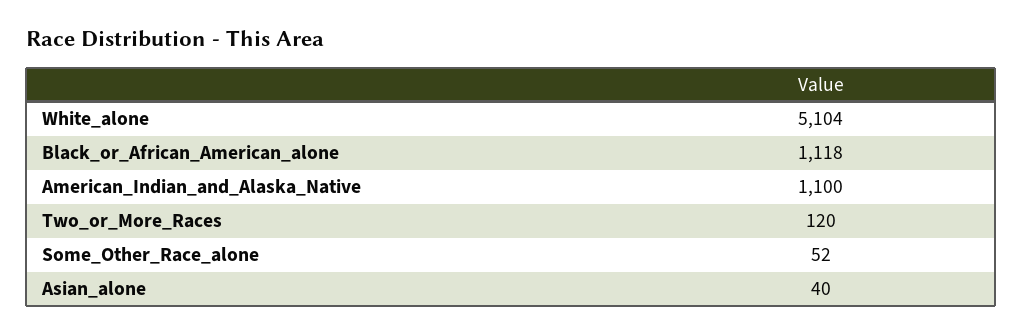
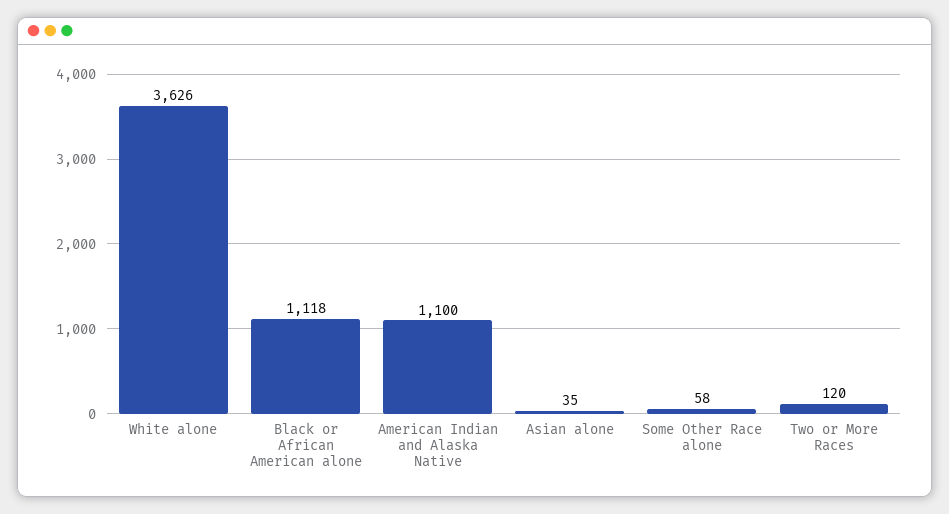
  {
-   "White_alone": 5104,
+   "White_alone": 3626,
    "Black_or_African_American_alone": 1118,
    "American_Indian_and_Alaska_Native": 1100,
    "Two_or_More_Races": 120,
-   "Some_Other_Race_alone": 52,
+   "Some_Other_Race_alone": 58,
-   "Asian_alone": 40
+   "Asian_alone": 35
  }

